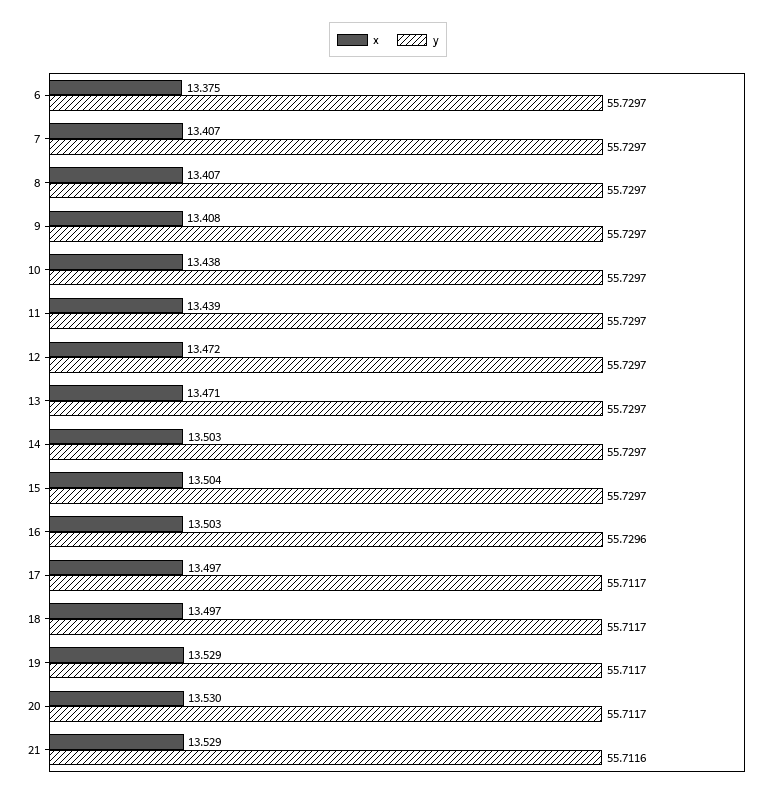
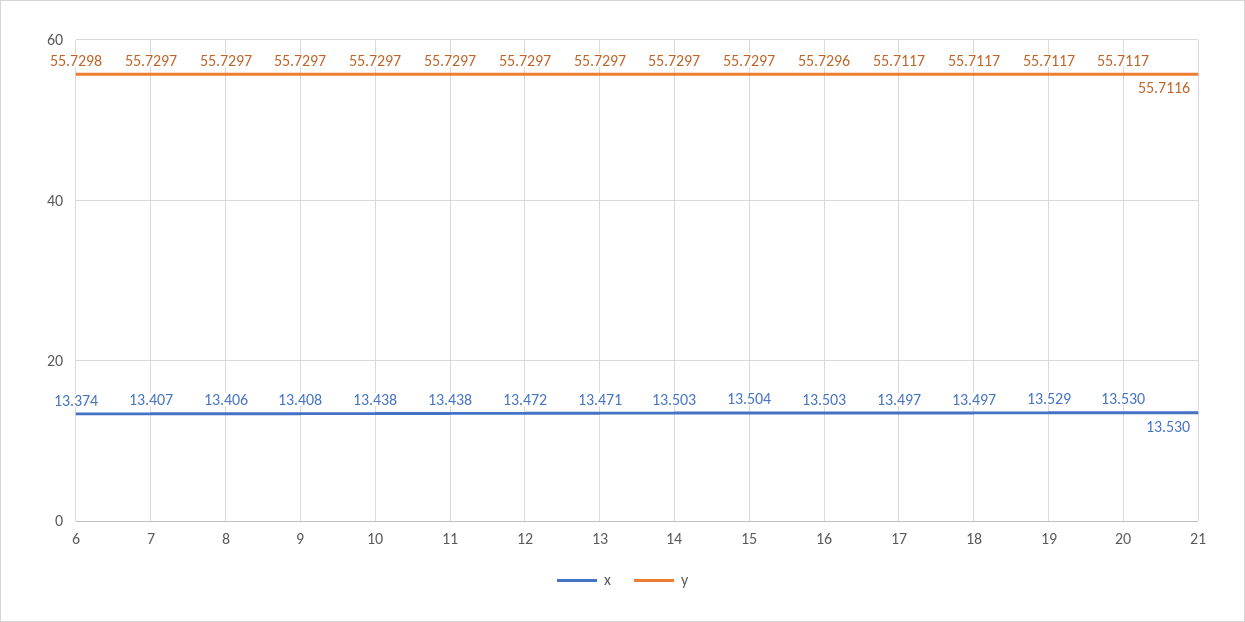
  {
    "x": {
-     "6": 13.375,
+     "6": 13.374,
      "7": 13.407,
-     "8": 13.407,
+     "8": 13.406,
      "9": 13.408,
      "10": 13.438,
-     "11": 13.439,
+     "11": 13.438,
      "12": 13.472,
      "13": 13.471,
      "14": 13.503,
      "15": 13.504,
      "16": 13.503,
      "17": 13.497,
      "18": 13.497,
      "19": 13.529,
      "20": 13.53,
-     "21": 13.529
+     "21": 13.53
    },
    "y": {
-     "6": 55.7297,
+     "6": 55.7298,
      "7": 55.7297,
      "8": 55.7297,
      "9": 55.7297,
      "10": 55.7297,
      "11": 55.7297,
      "12": 55.7297,
      "13": 55.7297,
      "14": 55.7297,
      "15": 55.7297,
      "16": 55.7296,
      "17": 55.7117,
      "18": 55.7117,
      "19": 55.7117,
      "20": 55.7117,
      "21": 55.7116
    }
  }

